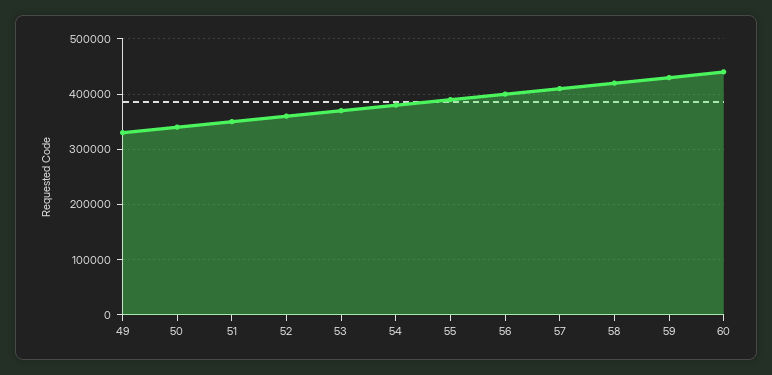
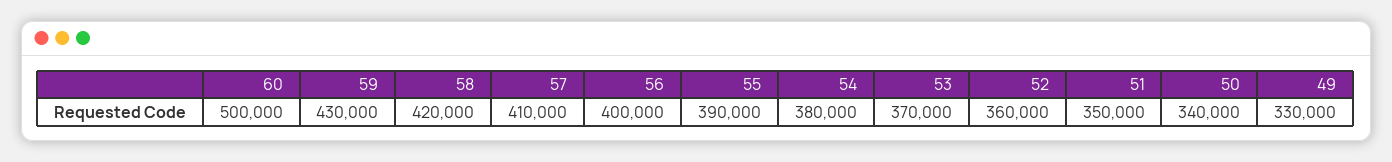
  {
    "49": 330000,
    "50": 340000,
    "51": 350000,
    "52": 360000,
    "53": 370000,
    "54": 380000,
    "55": 390000,
    "56": 400000,
    "57": 410000,
    "58": 420000,
    "59": 430000,
-   "60": 440000
+   "60": 500000
  }

